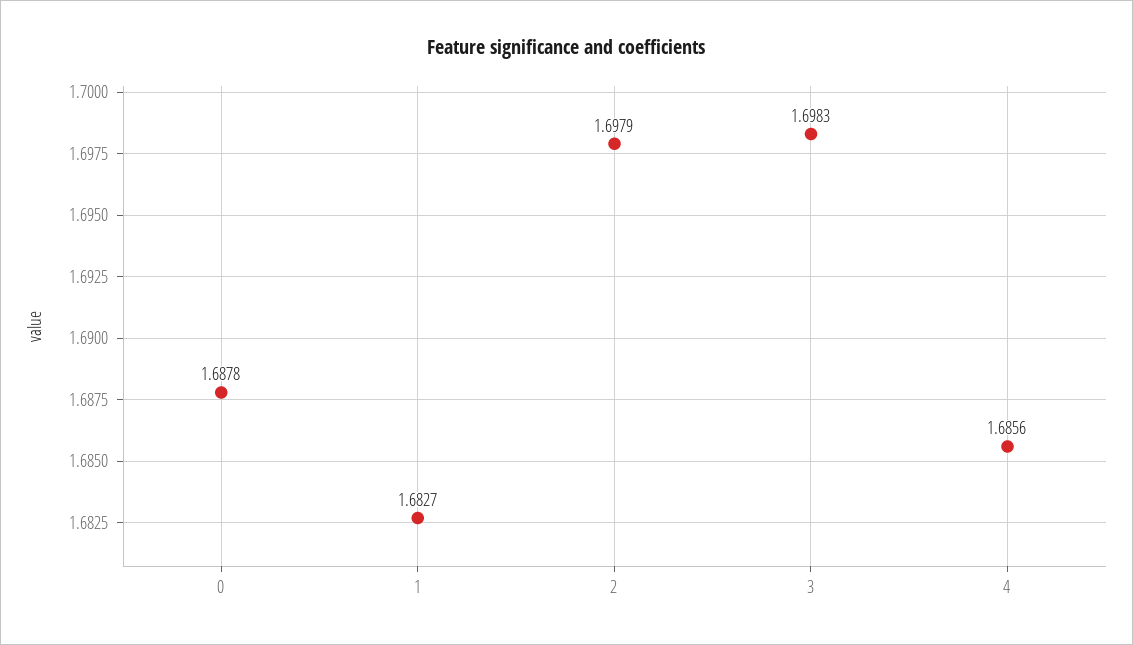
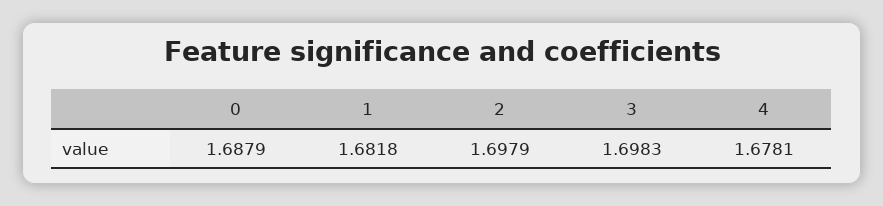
  {
-   "0": 1.6878,
+   "0": 1.6879,
-   "1": 1.6827,
+   "1": 1.6818,
    "2": 1.6979,
    "3": 1.6983,
-   "4": 1.6856
+   "4": 1.6781
  }

